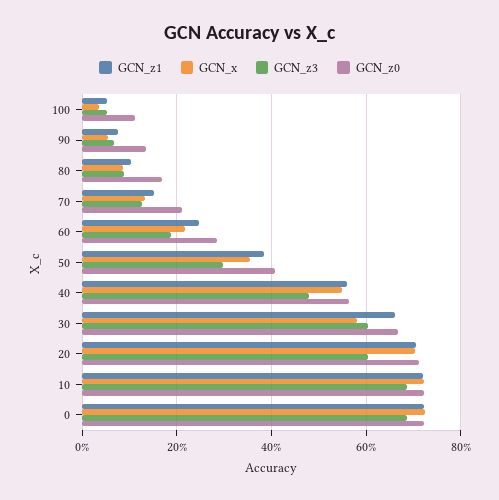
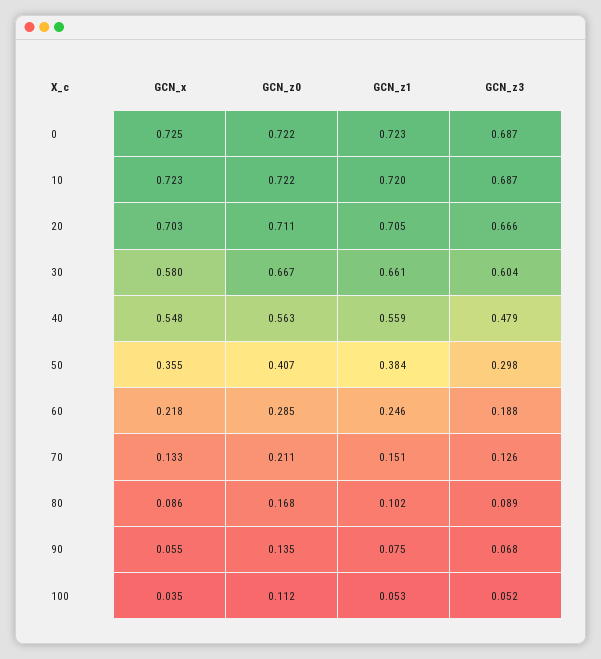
  {
    "GCN_z1": {
      "100": 0.053,
      "90": 0.075,
      "80": 0.102,
      "70": 0.151,
      "60": 0.246,
      "50": 0.384,
      "40": 0.559,
      "30": 0.661,
      "20": 0.705,
      "10": 0.72,
      "0": 0.723
    },
    "GCN_x": {
      "100": 0.035,
      "90": 0.055,
      "80": 0.086,
      "70": 0.133,
      "60": 0.218,
      "50": 0.355,
      "40": 0.548,
      "30": 0.58,
      "20": 0.703,
      "10": 0.723,
      "0": 0.725
    },
    "GCN_z3": {
      "100": 0.052,
      "90": 0.068,
      "80": 0.089,
      "70": 0.126,
      "60": 0.188,
      "50": 0.298,
      "40": 0.479,
      "30": 0.604,
-     "20": 0.6,
+     "20": 0.666,
      "10": 0.687,
      "0": 0.687
    },
    "GCN_z0": {
      "100": 0.112,
      "90": 0.135,
      "80": 0.168,
      "70": 0.211,
      "60": 0.285,
      "50": 0.407,
      "40": 0.563,
      "30": 0.667,
      "20": 0.711,
      "10": 0.722,
      "0": 0.722
    }
  }

